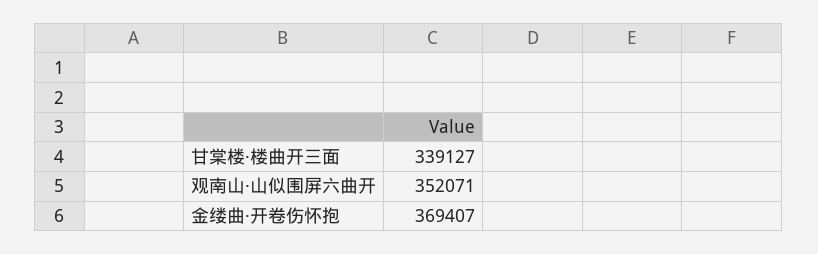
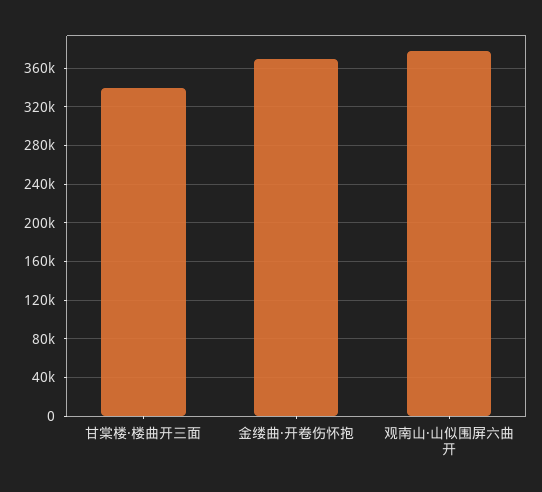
  {
    "甘棠楼·楼曲开三面": 339127,
-   "观南山·山似围屏六曲开": 352071,
+   "观南山·山似围屏六曲开": 380000,
    "金缕曲·开卷伤怀抱": 369407
  }

